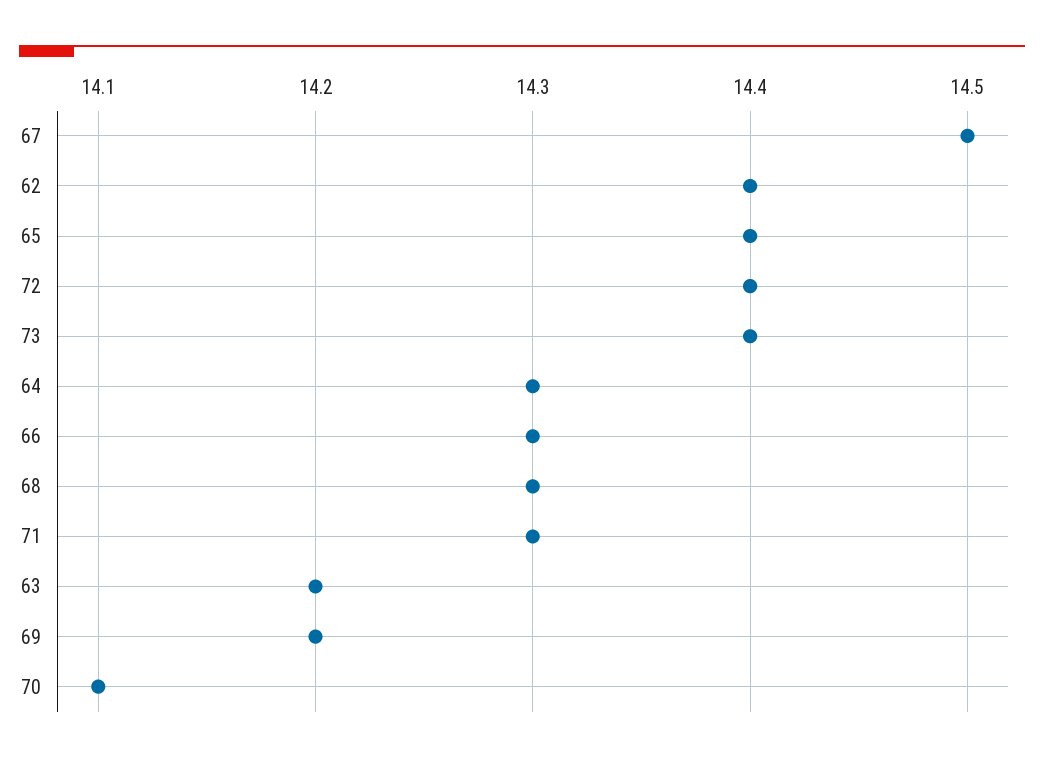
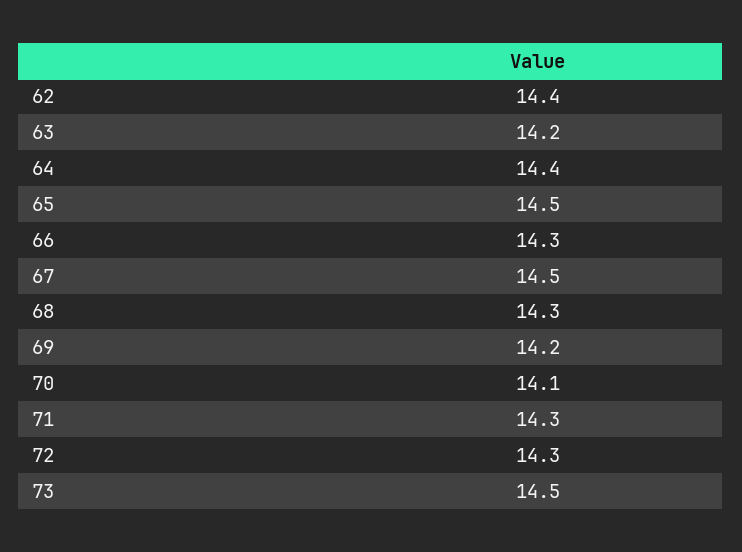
  {
    "67": 14.5,
    "62": 14.4,
-   "65": 14.4,
+   "65": 14.5,
-   "72": 14.4,
+   "72": 14.3,
-   "73": 14.4,
+   "73": 14.5,
-   "64": 14.3,
+   "64": 14.4,
    "66": 14.3,
    "68": 14.3,
    "71": 14.3,
    "63": 14.2,
    "69": 14.2,
    "70": 14.1
  }

